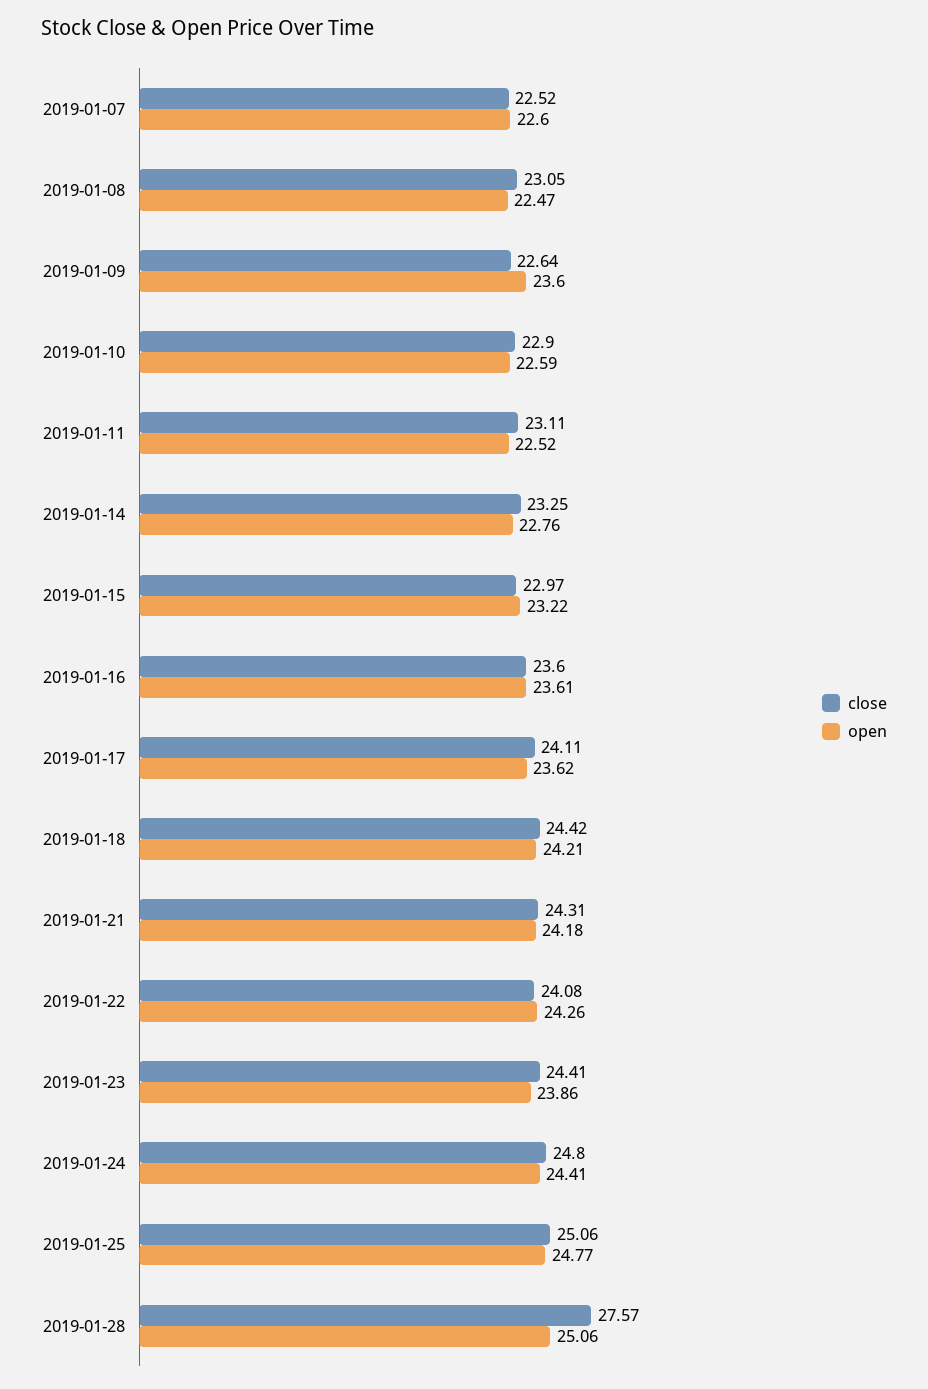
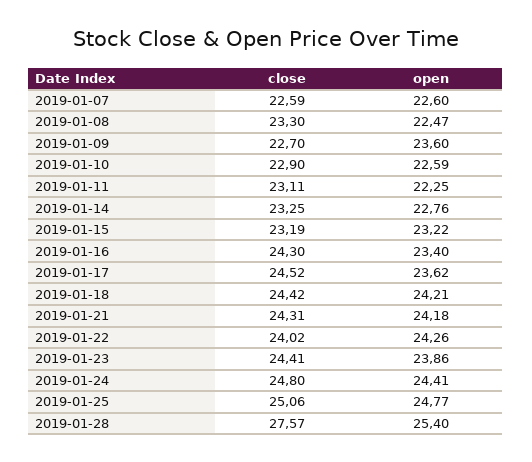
  {
    "close": {
-     "2019-01-07": 22.52,
+     "2019-01-07": 22.59,
-     "2019-01-08": 23.05,
+     "2019-01-08": 23.3,
-     "2019-01-09": 22.64,
+     "2019-01-09": 22.7,
      "2019-01-10": 22.9,
      "2019-01-11": 23.11,
      "2019-01-14": 23.25,
-     "2019-01-15": 22.97,
+     "2019-01-15": 23.19,
-     "2019-01-16": 23.6,
+     "2019-01-16": 24.3,
-     "2019-01-17": 24.11,
+     "2019-01-17": 24.52,
      "2019-01-18": 24.42,
      "2019-01-21": 24.31,
-     "2019-01-22": 24.08,
+     "2019-01-22": 24.02,
      "2019-01-23": 24.41,
      "2019-01-24": 24.8,
      "2019-01-25": 25.06,
      "2019-01-28": 27.57
    },
    "open": {
      "2019-01-07": 22.6,
      "2019-01-08": 22.47,
      "2019-01-09": 23.6,
      "2019-01-10": 22.59,
-     "2019-01-11": 22.52,
+     "2019-01-11": 22.25,
      "2019-01-14": 22.76,
      "2019-01-15": 23.22,
-     "2019-01-16": 23.61,
+     "2019-01-16": 23.4,
      "2019-01-17": 23.62,
      "2019-01-18": 24.21,
      "2019-01-21": 24.18,
      "2019-01-22": 24.26,
      "2019-01-23": 23.86,
      "2019-01-24": 24.41,
      "2019-01-25": 24.77,
-     "2019-01-28": 25.06
+     "2019-01-28": 25.4
    }
  }

